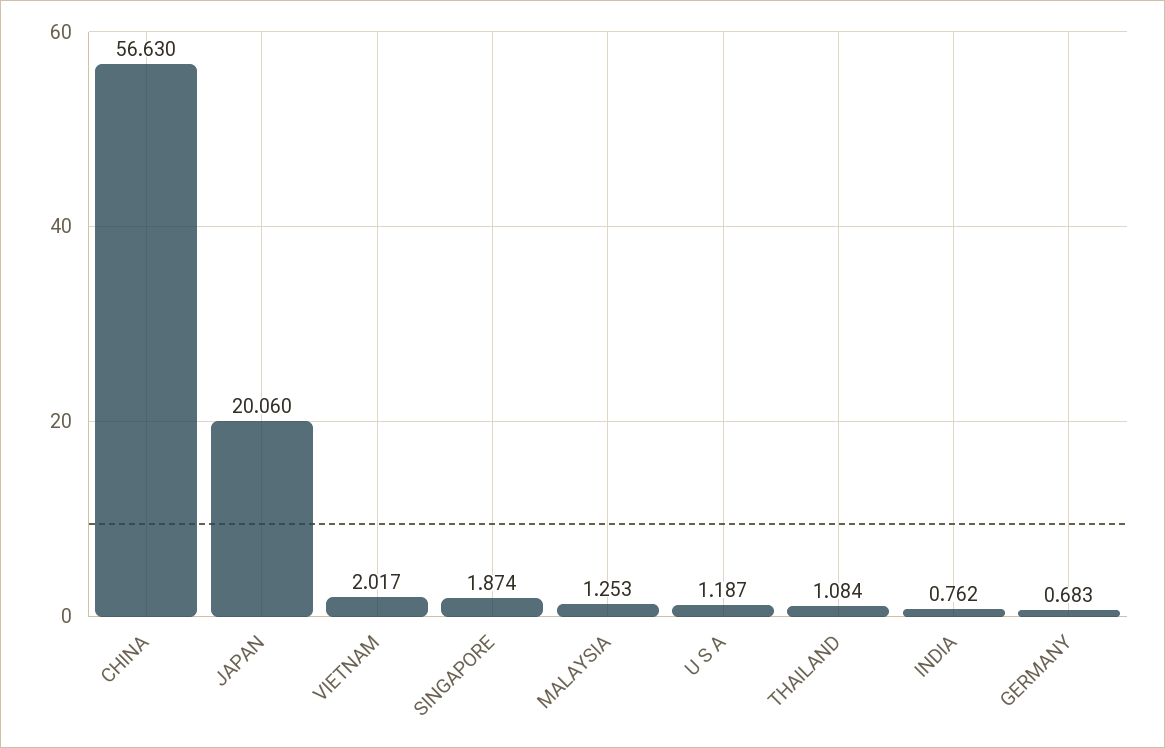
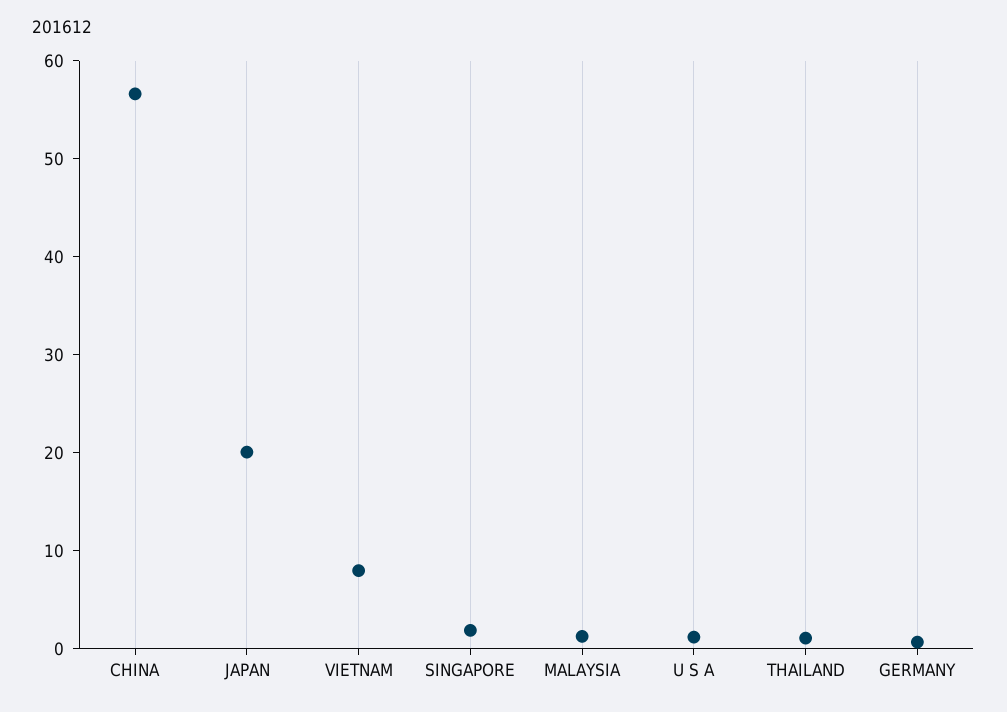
  {
    "CHINA": 56.63,
    "JAPAN": 20.06,
-   "VIETNAM": 2.017,
+   "VIETNAM": 8,
    "SINGAPORE": 1.874,
    "MALAYSIA": 1.253,
    "U S A": 1.187,
    "THAILAND": 1.084,
-   "INDIA": 0.762,
    "GERMANY": 0.683
  }

